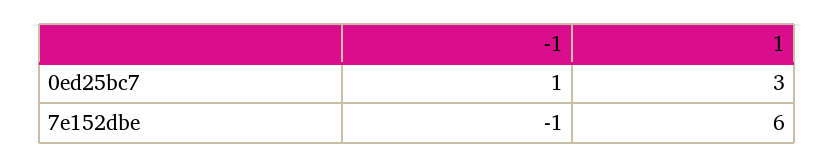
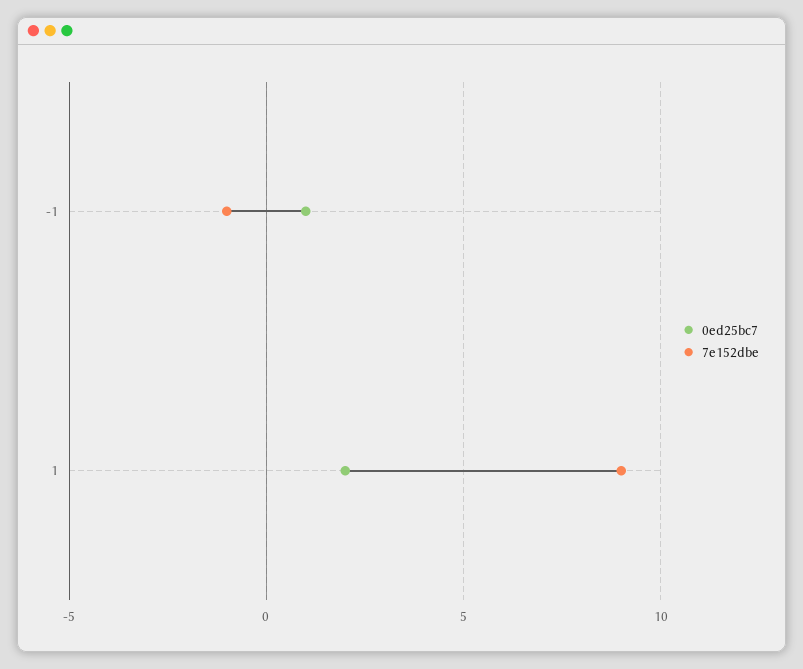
  {
    "0ed25bc7": {
      "-1": 1,
-     "1": 3
+     "1": 2
    },
    "7e152dbe": {
      "-1": -1,
-     "1": 6
+     "1": 9
    }
  }

